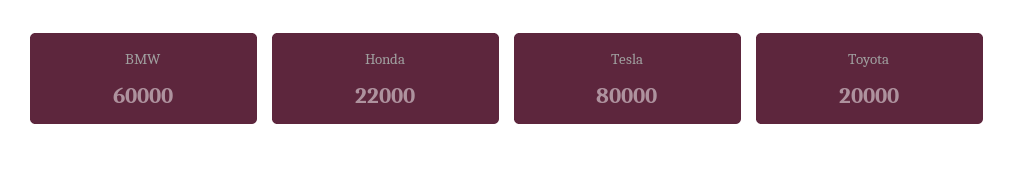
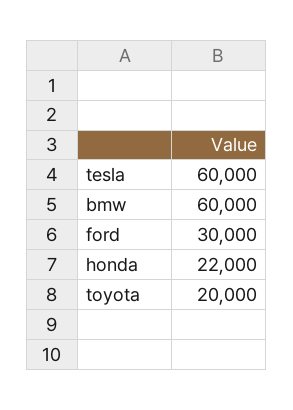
  {
    "BMW": 60000,
    "Honda": 22000,
-   "Tesla": 80000,
+   "Tesla": 60000,
-   "Toyota": 20000
+   "Toyota": 20000,
+   "ford": 30000
  }

